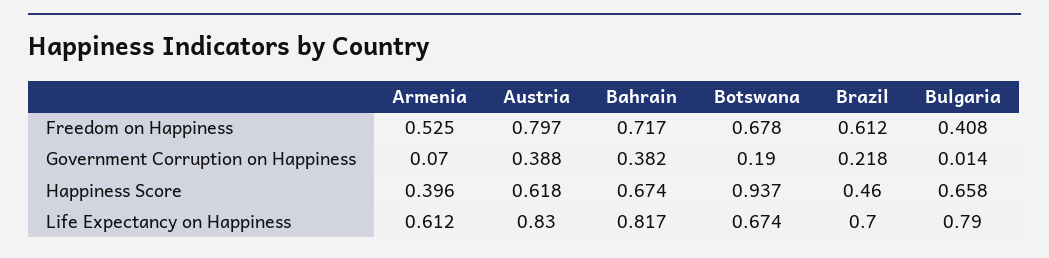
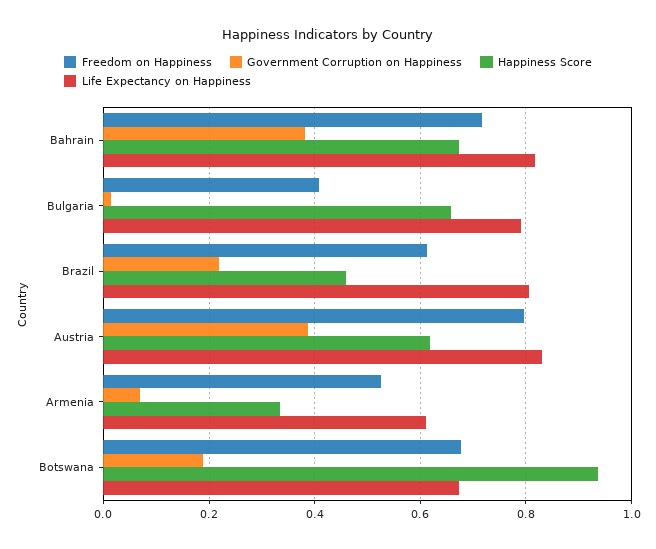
  {
    "Freedom on Happiness": {
      "Armenia": 0.525,
      "Austria": 0.797,
      "Bahrain": 0.717,
      "Botswana": 0.678,
      "Brazil": 0.612,
      "Bulgaria": 0.408
    },
    "Government Corruption on Happiness": {
      "Armenia": 0.07,
      "Austria": 0.388,
      "Bahrain": 0.382,
      "Botswana": 0.19,
      "Brazil": 0.218,
      "Bulgaria": 0.014
    },
    "Happiness Score": {
-     "Armenia": 0.396,
+     "Armenia": 0.34,
      "Austria": 0.618,
      "Bahrain": 0.674,
      "Botswana": 0.937,
      "Brazil": 0.46,
      "Bulgaria": 0.658
    },
    "Life Expectancy on Happiness": {
      "Armenia": 0.612,
      "Austria": 0.83,
      "Bahrain": 0.817,
      "Botswana": 0.674,
-     "Brazil": 0.7,
+     "Brazil": 0.8,
      "Bulgaria": 0.79
    }
  }

